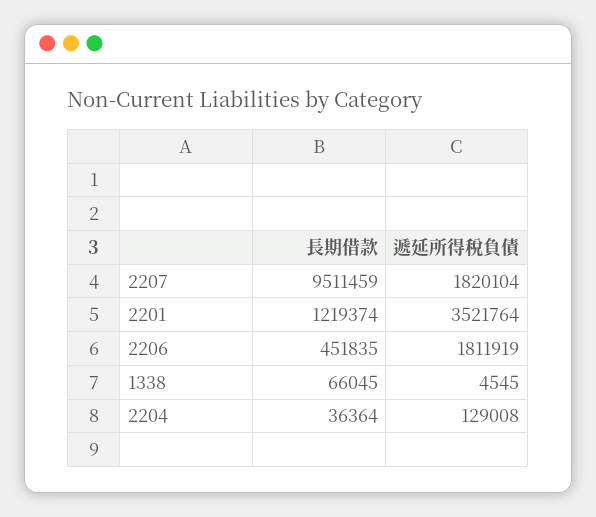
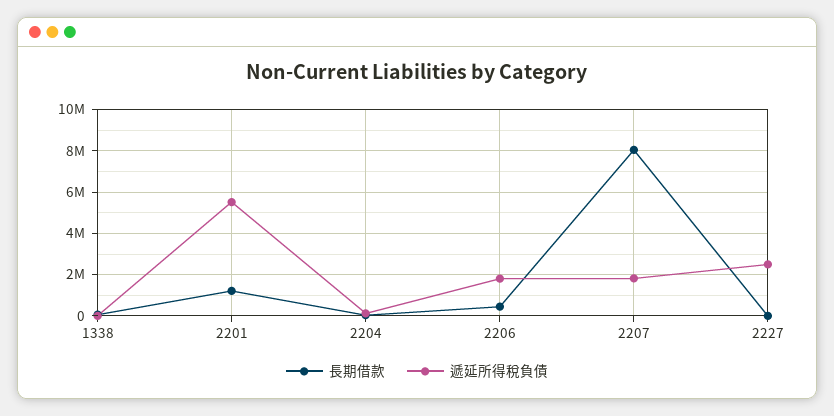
  {
    "長期借款": {
-     "2207": 9511459,
+     "2207": 8000000,
      "2201": 1219374,
      "2206": 451835,
      "1338": 66045,
-     "2204": 36364
+     "2204": 36364,
+     "2227": 0
    },
    "遞延所得稅負債": {
      "2207": 1820104,
-     "2201": 3521764,
+     "2201": 5500000,
      "2206": 1811919,
      "1338": 4545,
-     "2204": 129008
+     "2204": 129008,
+     "2227": 2500000
    }
  }

